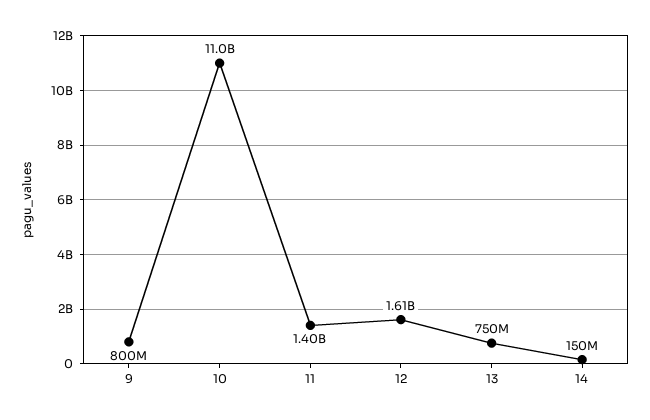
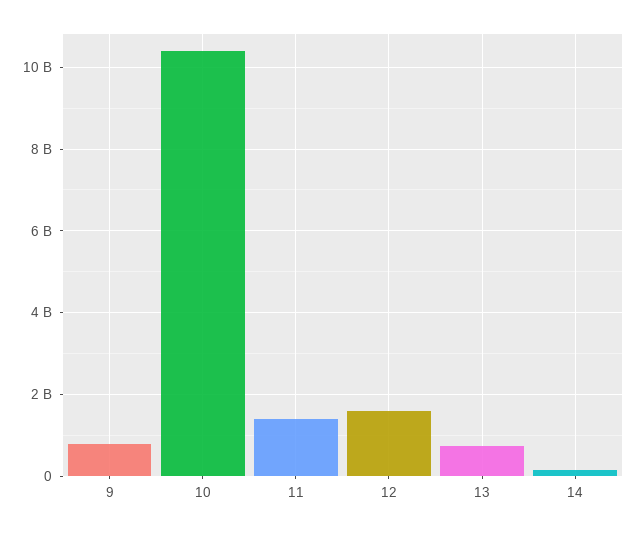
  {
    "9": 800000000,
-   "10": 11000000000,
+   "10": 10400000000,
    "11": 1400000000,
    "12": 1610000000,
    "13": 750000000,
    "14": 150000000
  }

